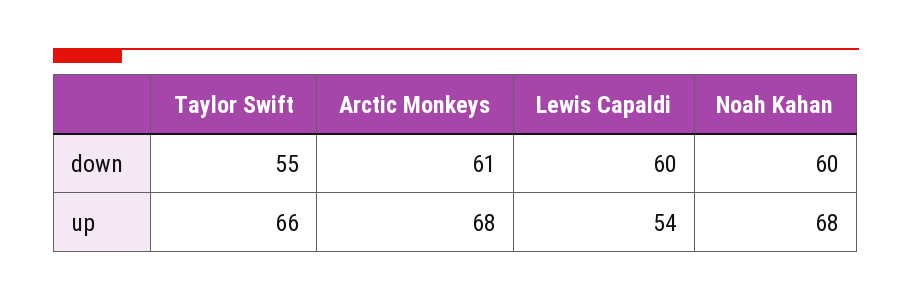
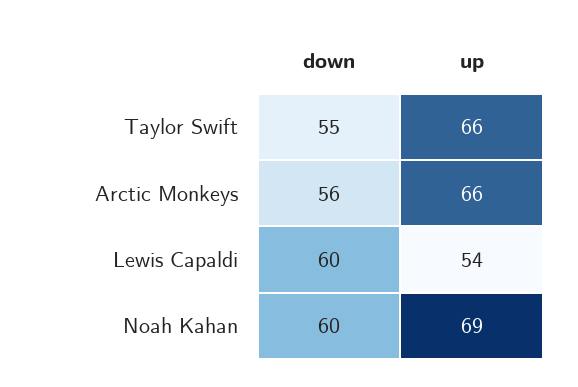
  {
    "Taylor Swift": {
      "down": 55,
      "up": 66
    },
    "Arctic Monkeys": {
-     "down": 61,
+     "down": 56,
-     "up": 68
+     "up": 66
    },
    "Lewis Capaldi": {
      "down": 60,
      "up": 54
    },
    "Noah Kahan": {
      "down": 60,
-     "up": 68
+     "up": 69
    }
  }

